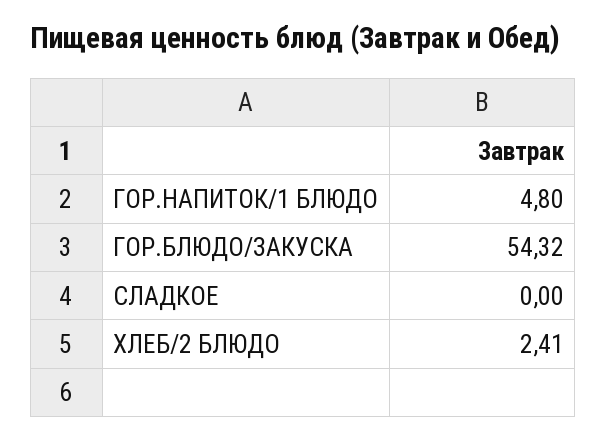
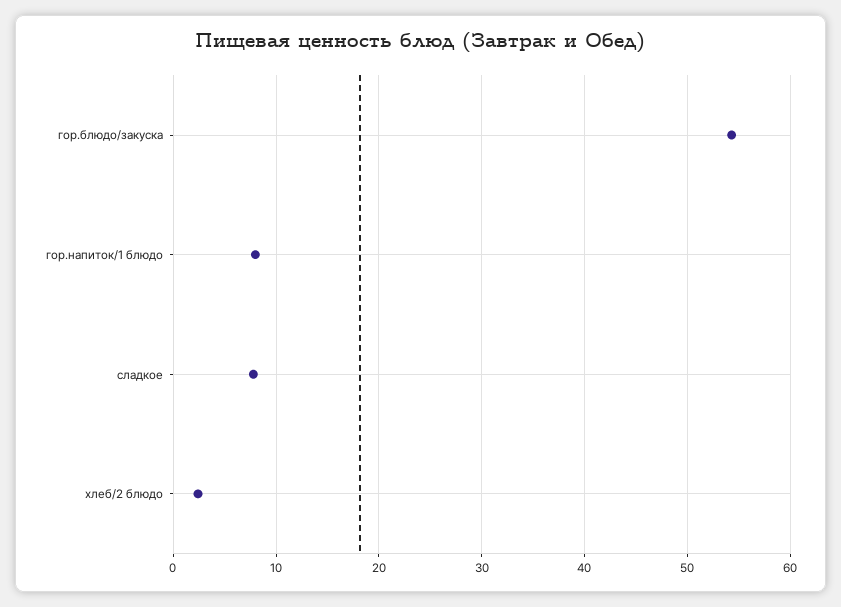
  {
-   "ГОР.НАПИТОК/1 БЛЮДО": 4.8,
+   "ГОР.НАПИТОК/1 БЛЮДО": 8,
    "ГОР.БЛЮДО/ЗАКУСКА": 54.32,
-   "СЛАДКОЕ": 0,
+   "СЛАДКОЕ": 8,
    "ХЛЕБ/2 БЛЮДО": 2.41
  }

